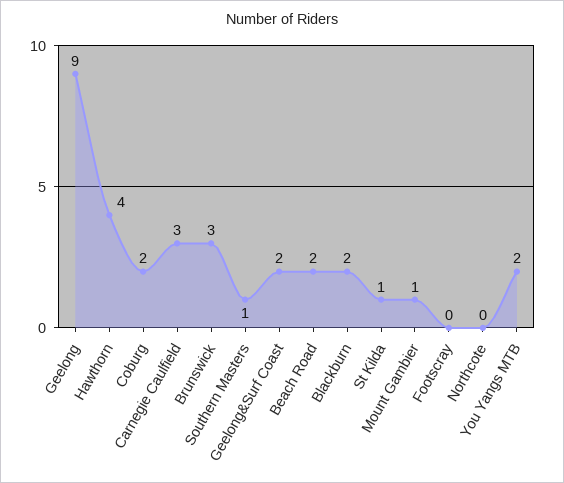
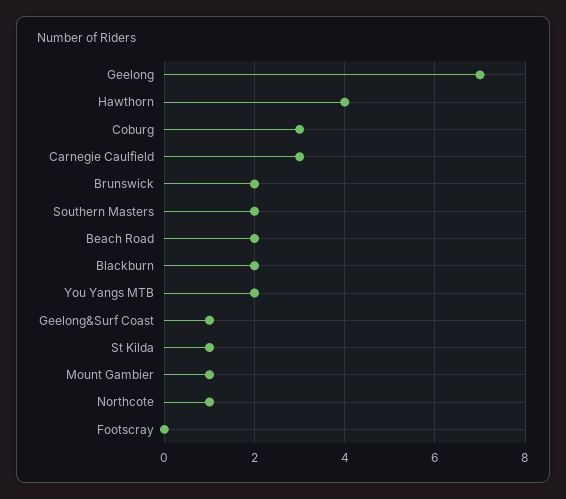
  {
-   "Geelong": 9,
+   "Geelong": 7,
    "Hawthorn": 4,
-   "Coburg": 2,
+   "Coburg": 3,
    "Carnegie Caulfield": 3,
-   "Brunswick": 3,
+   "Brunswick": 2,
-   "Southern Masters": 1,
+   "Southern Masters": 2,
-   "Geelong&Surf Coast": 2,
+   "Geelong&Surf Coast": 1,
    "Beach Road": 2,
    "Blackburn": 2,
    "St Kilda": 1,
    "Mount Gambier": 1,
    "Footscray": 0,
-   "Northcote": 0,
+   "Northcote": 1,
    "You Yangs MTB": 2
  }

